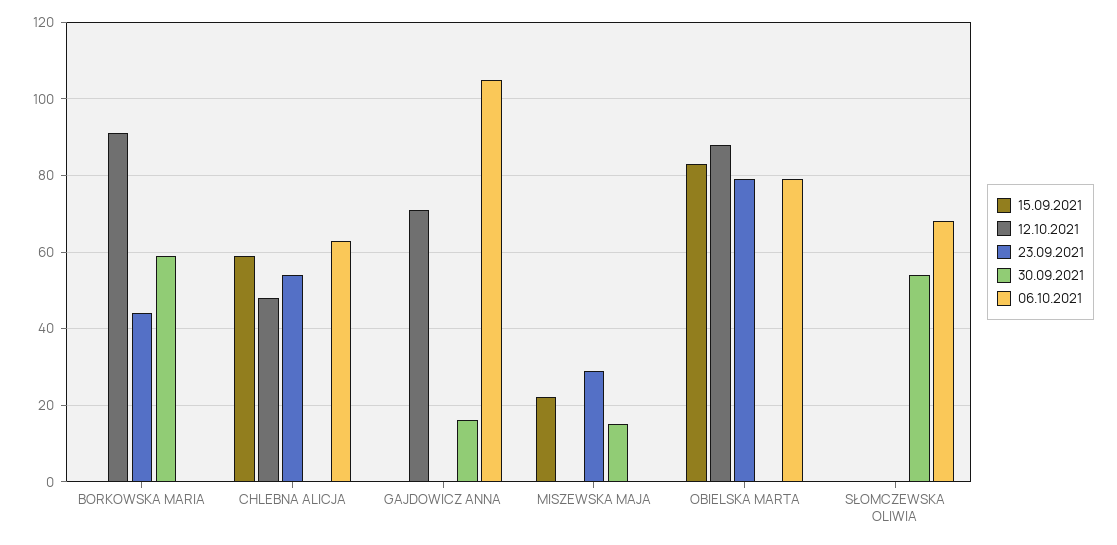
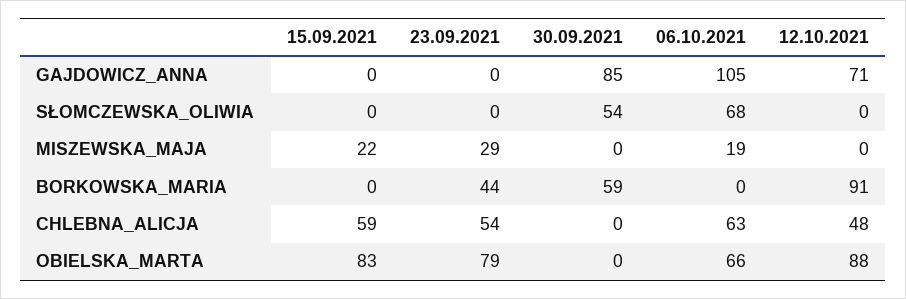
  {
    "15.09.2021": {
      "BORKOWSKA MARIA": 0,
      "CHLEBNA ALICJA": 59,
      "GAJDOWICZ ANNA": 0,
      "MISZEWSKA MAJA": 22,
      "OBIELSKA MARTA": 83,
      "SŁOMCZEWSKA OLIWIA": 0
    },
    "12.10.2021": {
      "BORKOWSKA MARIA": 91,
      "CHLEBNA ALICJA": 48,
      "GAJDOWICZ ANNA": 71,
      "MISZEWSKA MAJA": 0,
      "OBIELSKA MARTA": 88,
      "SŁOMCZEWSKA OLIWIA": 0
    },
    "23.09.2021": {
      "BORKOWSKA MARIA": 44,
      "CHLEBNA ALICJA": 54,
      "GAJDOWICZ ANNA": 0,
      "MISZEWSKA MAJA": 29,
      "OBIELSKA MARTA": 79,
      "SŁOMCZEWSKA OLIWIA": 0
    },
    "30.09.2021": {
      "BORKOWSKA MARIA": 59,
      "CHLEBNA ALICJA": 0,
-     "GAJDOWICZ ANNA": 15,
+     "GAJDOWICZ ANNA": 85,
-     "MISZEWSKA MAJA": 15,
+     "MISZEWSKA MAJA": 0,
      "OBIELSKA MARTA": 0,
      "SŁOMCZEWSKA OLIWIA": 54
    },
    "06.10.2021": {
      "BORKOWSKA MARIA": 0,
      "CHLEBNA ALICJA": 63,
      "GAJDOWICZ ANNA": 105,
-     "MISZEWSKA MAJA": 0,
+     "MISZEWSKA MAJA": 19,
-     "OBIELSKA MARTA": 80,
+     "OBIELSKA MARTA": 66,
      "SŁOMCZEWSKA OLIWIA": 68
    }
  }

